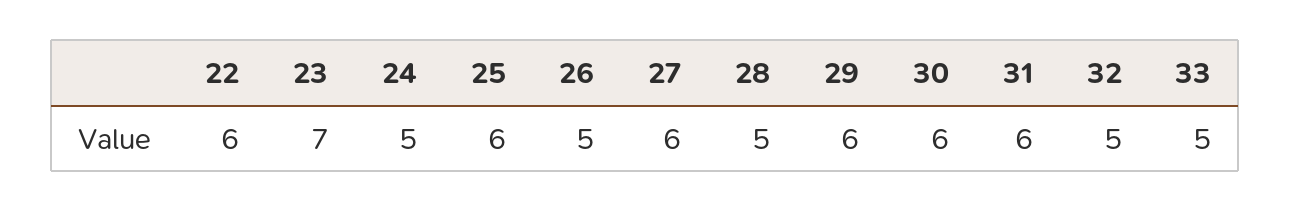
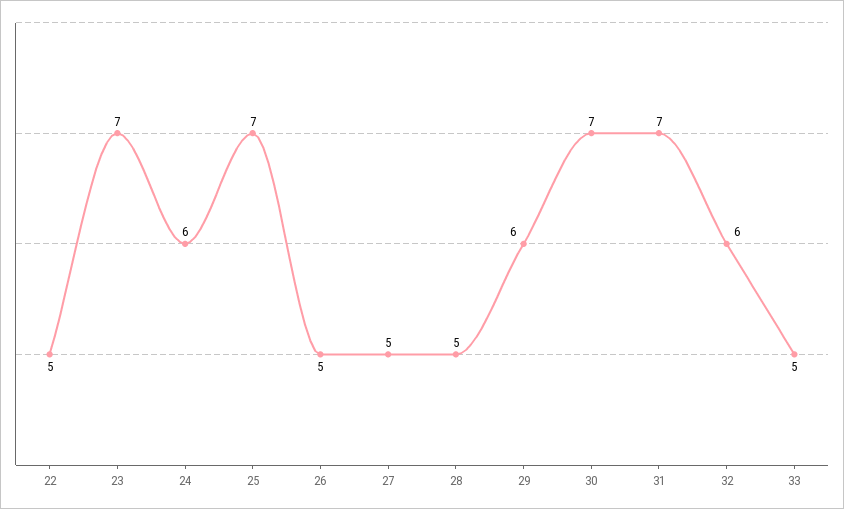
  {
-   "22": 6,
+   "22": 5,
    "23": 7,
-   "24": 5,
+   "24": 6,
-   "25": 6,
+   "25": 7,
    "26": 5,
-   "27": 6,
+   "27": 5,
    "28": 5,
    "29": 6,
-   "30": 6,
+   "30": 7,
-   "31": 6,
+   "31": 7,
-   "32": 5,
+   "32": 6,
    "33": 5
  }

